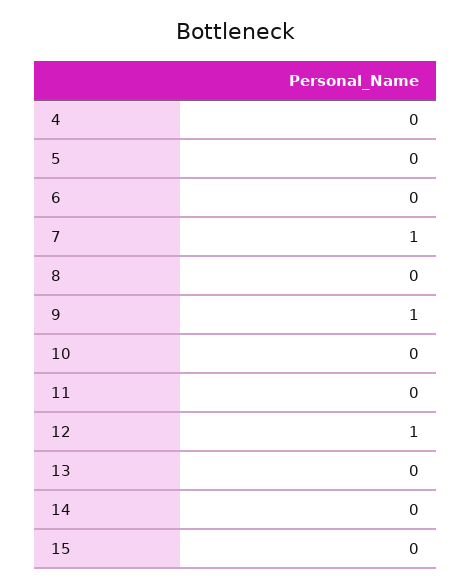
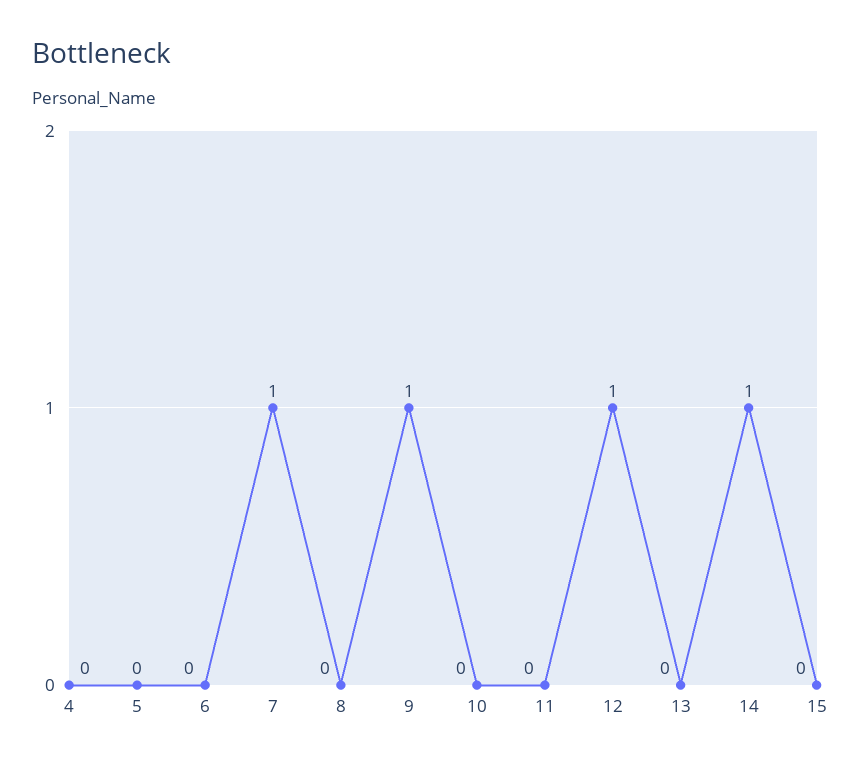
  {
    "4": 0,
    "5": 0,
    "6": 0,
    "7": 1,
    "8": 0,
    "9": 1,
    "10": 0,
    "11": 0,
    "12": 1,
    "13": 0,
-   "14": 0,
+   "14": 1,
    "15": 0
  }

